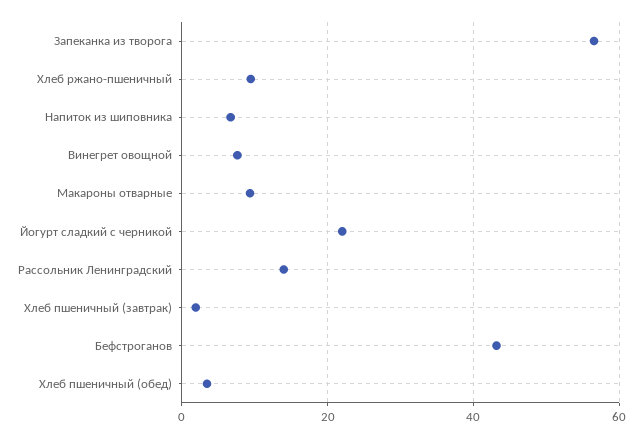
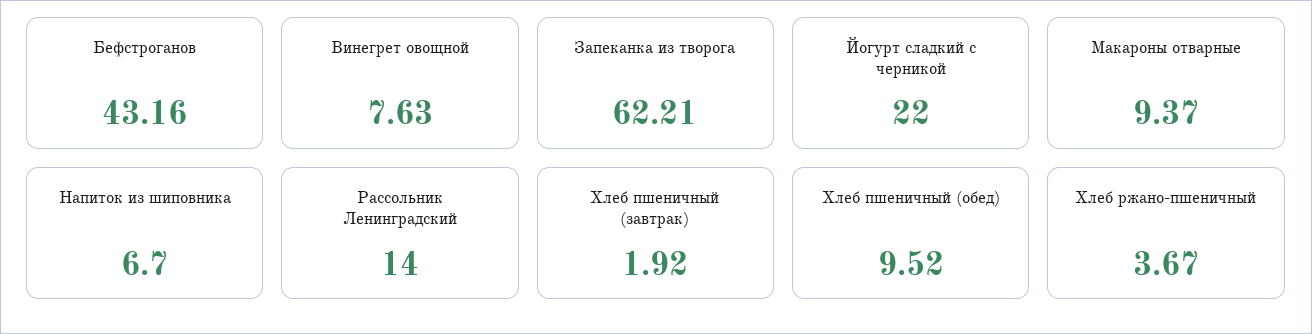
  {
-   "Запеканка из творога": 56,
+   "Запеканка из творога": 62.21,
-   "Хлеб ржано-пшеничный": 10,
+   "Хлеб ржано-пшеничный": 3.67,
    "Напиток из шиповника": 6.7,
    "Винегрет овощной": 7.63,
    "Макароны отварные": 9.37,
    "Йогурт сладкий с черникой": 22,
    "Рассольник Ленинградский": 14,
    "Хлеб пшеничный (завтрак)": 1.92,
    "Бефстроганов": 43.16,
-   "Хлеб пшеничный (обед)": 4
+   "Хлеб пшеничный (обед)": 9.52
  }

